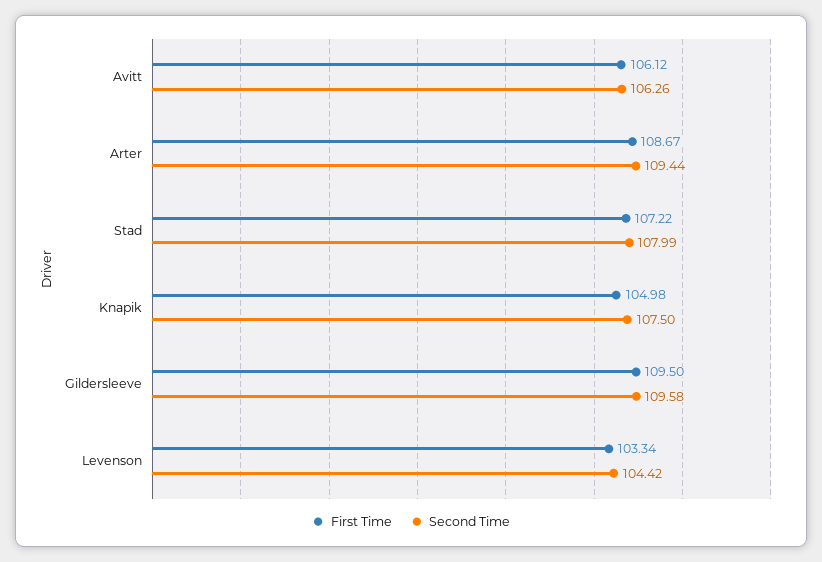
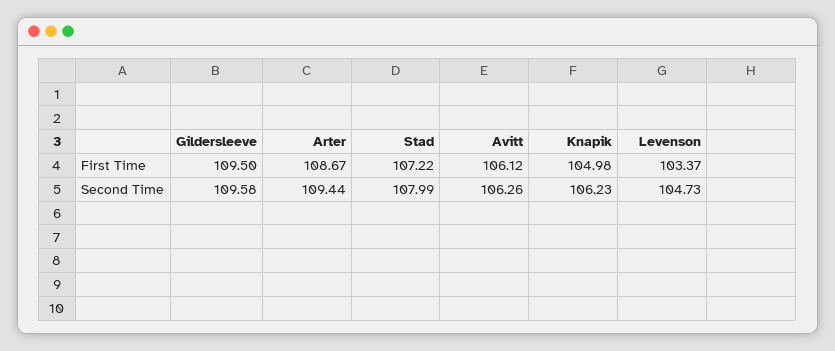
  {
    "First Time": {
      "Avitt": 106.12,
      "Arter": 108.67,
      "Stad": 107.22,
      "Knapik": 104.98,
      "Gildersleeve": 109.5,
-     "Levenson": 103.34
+     "Levenson": 103.37
    },
    "Second Time": {
      "Avitt": 106.26,
      "Arter": 109.44,
      "Stad": 107.99,
-     "Knapik": 107.5,
+     "Knapik": 106.23,
      "Gildersleeve": 109.58,
-     "Levenson": 104.42
+     "Levenson": 104.73
    }
  }

